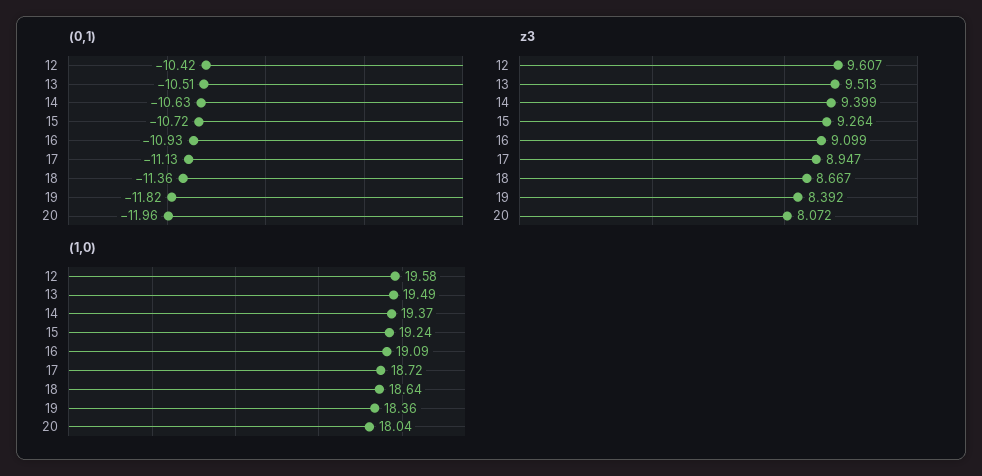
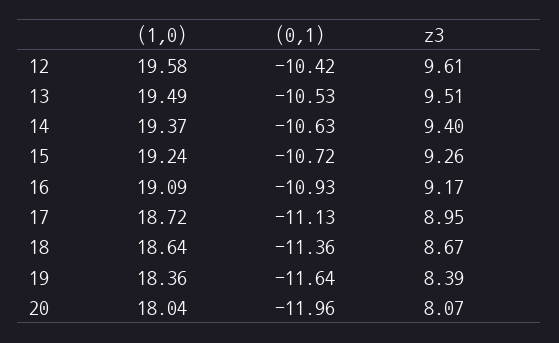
  {
    "(0,1)": {
      "12": -10.42,
-     "13": -10.51,
+     "13": -10.53,
      "14": -10.63,
      "15": -10.72,
      "16": -10.93,
      "17": -11.13,
      "18": -11.36,
-     "19": -11.82,
+     "19": -11.64,
      "20": -11.96
    },
    "z3": {
      "12": 9.607,
      "13": 9.513,
      "14": 9.399,
      "15": 9.264,
-     "16": 9.099,
+     "16": 9.17,
      "17": 8.947,
      "18": 8.667,
      "19": 8.392,
      "20": 8.072
    },
    "(1,0)": {
      "12": 19.58,
      "13": 19.49,
      "14": 19.37,
      "15": 19.24,
      "16": 19.09,
      "17": 18.72,
      "18": 18.64,
      "19": 18.36,
      "20": 18.04
    }
  }

